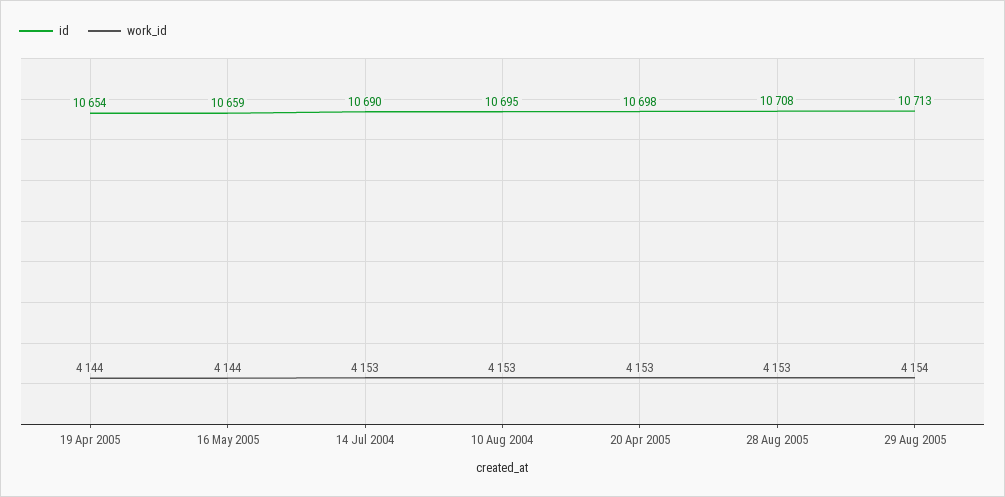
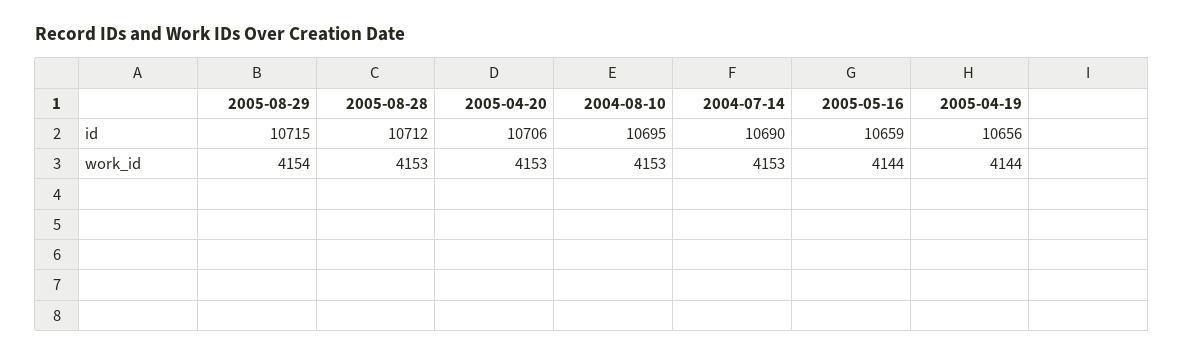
  {
    "id": {
-     "19 Apr 2005": 10654,
+     "19 Apr 2005": 10656,
      "16 May 2005": 10659,
      "14 Jul 2004": 10690,
      "10 Aug 2004": 10695,
-     "20 Apr 2005": 10698,
+     "20 Apr 2005": 10706,
-     "28 Aug 2005": 10708,
+     "28 Aug 2005": 10712,
-     "29 Aug 2005": 10713
+     "29 Aug 2005": 10715
    },
    "work_id": {
      "19 Apr 2005": 4144,
      "16 May 2005": 4144,
      "14 Jul 2004": 4153,
      "10 Aug 2004": 4153,
      "20 Apr 2005": 4153,
      "28 Aug 2005": 4153,
      "29 Aug 2005": 4154
    }
  }

